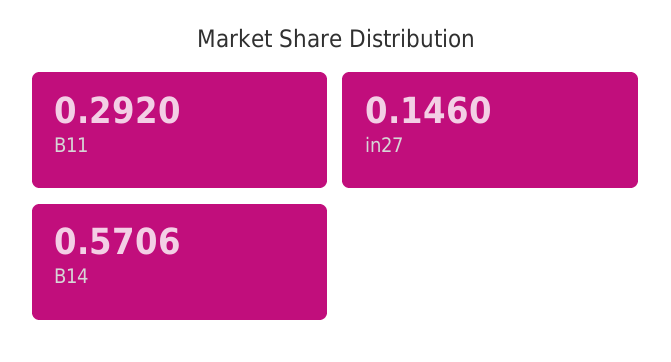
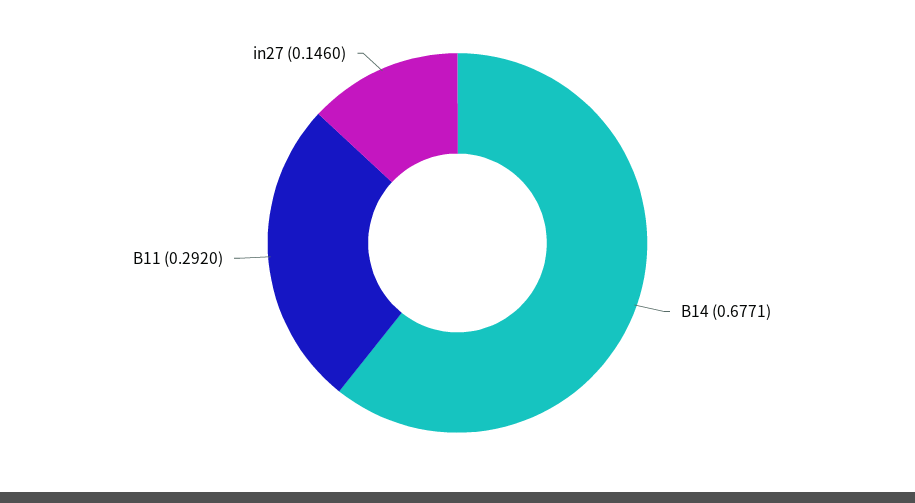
  {
    "B11": 0.292,
    "in27": 0.146,
-   "B14": 0.5706
+   "B14": 0.6771
  }

